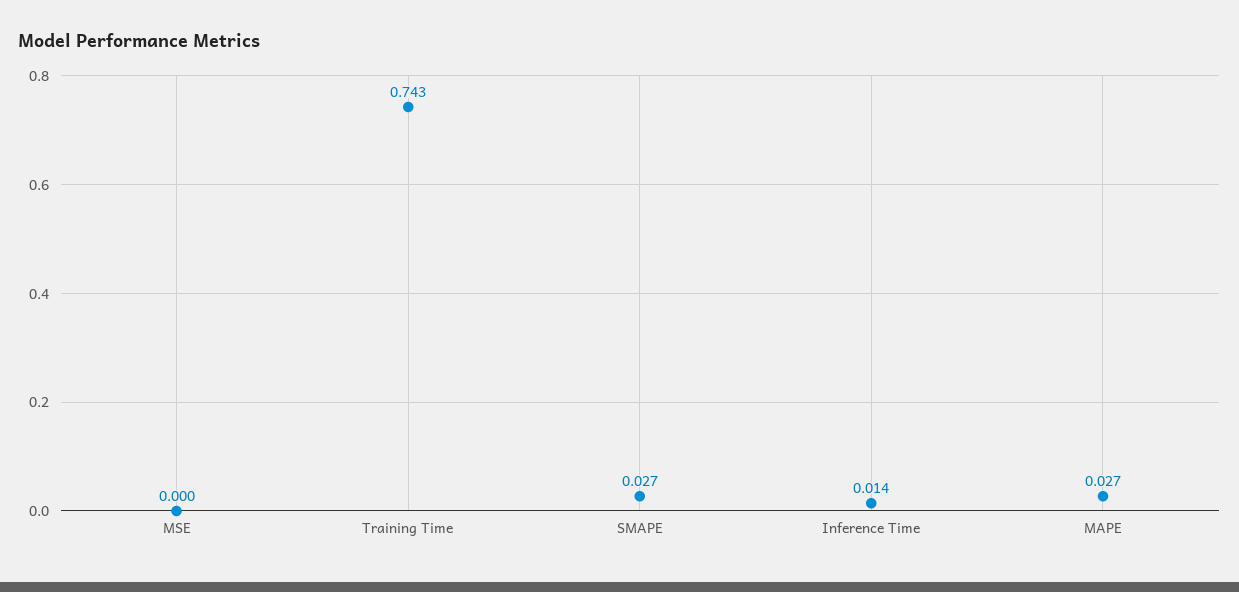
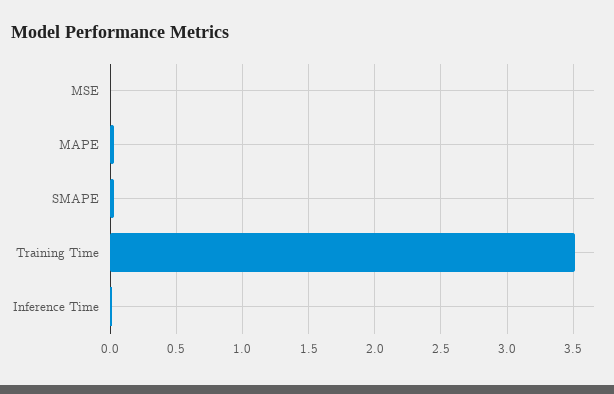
  {
    "MSE": 0,
-   "Training Time": 0.743,
+   "Training Time": 3.5,
    "SMAPE": 0.027,
    "Inference Time": 0.014,
    "MAPE": 0.027
  }

